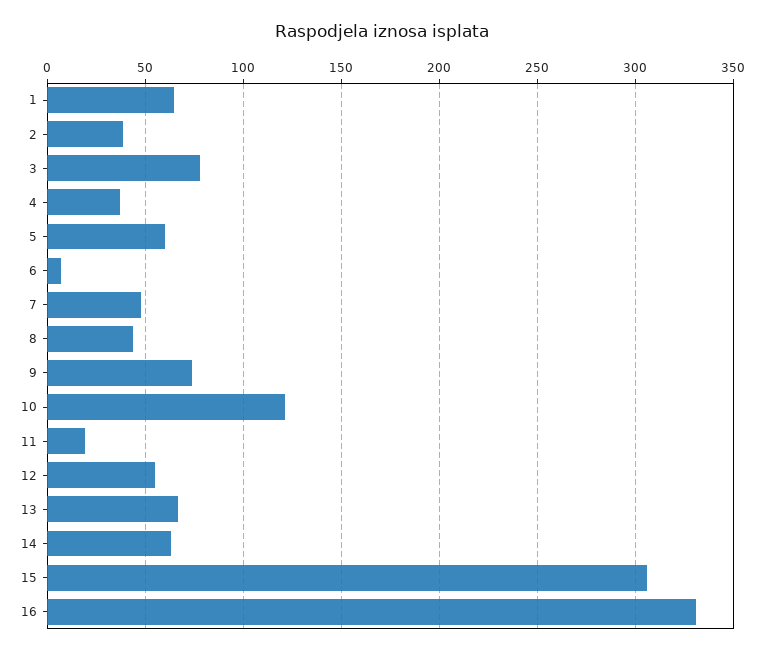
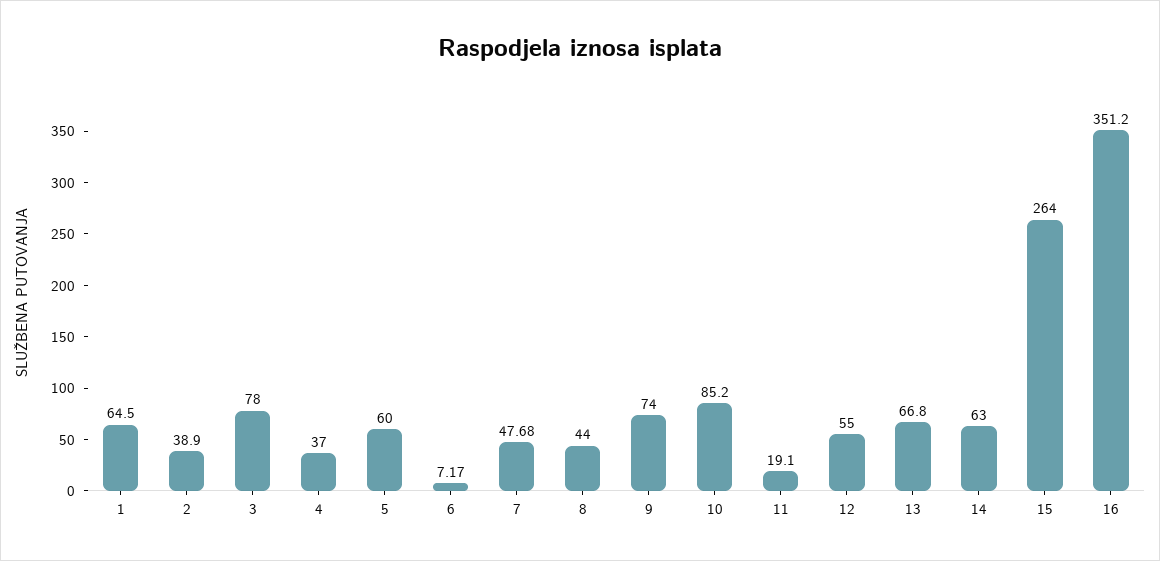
  {
    "1": 64.5,
    "2": 38.9,
    "3": 78,
    "4": 37,
    "5": 60,
    "6": 7.17,
    "7": 47.68,
    "8": 44,
    "9": 74,
-   "10": 120,
+   "10": 85.2,
    "11": 19.1,
    "12": 55,
    "13": 66.8,
    "14": 63,
-   "15": 305,
+   "15": 264,
-   "16": 330
+   "16": 351.2
  }

